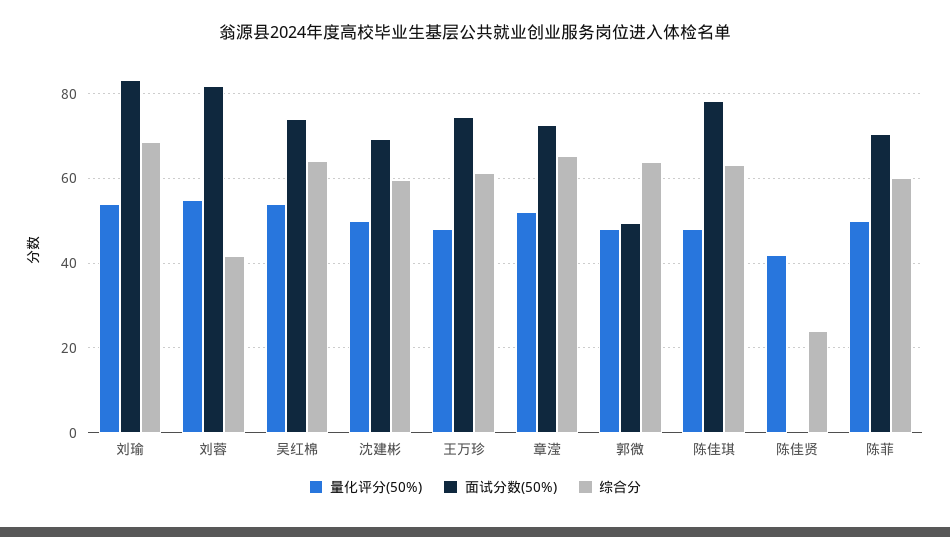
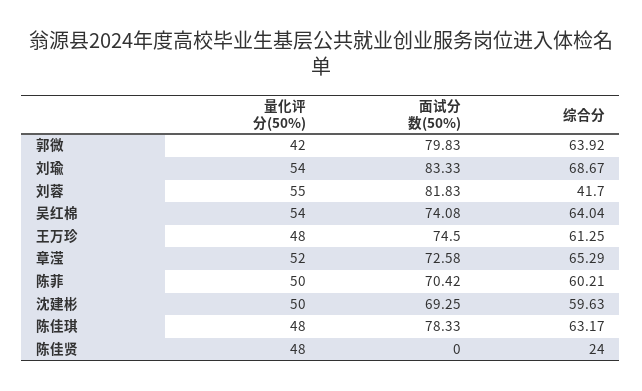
  {
    "量化评分(50%)": {
      "刘瑜": 54,
      "刘蓉": 55,
      "吴红棉": 54,
      "沈建彬": 50,
      "王万珍": 48,
      "章滢": 52,
-     "郭微": 48,
+     "郭微": 42,
      "陈佳琪": 48,
-     "陈佳贤": 42,
+     "陈佳贤": 48,
      "陈菲": 50
    },
    "面试分数(50%)": {
      "刘瑜": 83.33,
      "刘蓉": 81.83,
      "吴红棉": 74.08,
      "沈建彬": 69.25,
      "王万珍": 74.5,
      "章滢": 72.58,
-     "郭微": 50,
+     "郭微": 79.83,
      "陈佳琪": 78.33,
      "陈佳贤": 0,
      "陈菲": 70.42
    },
    "综合分": {
      "刘瑜": 68.67,
      "刘蓉": 41.7,
      "吴红棉": 64.04,
      "沈建彬": 59.63,
      "王万珍": 61.25,
      "章滢": 65.29,
      "郭微": 63.92,
      "陈佳琪": 63.17,
      "陈佳贤": 24,
      "陈菲": 60.21
    }
  }

